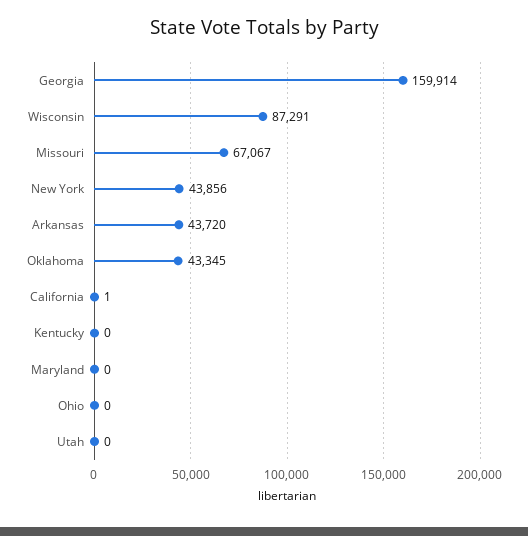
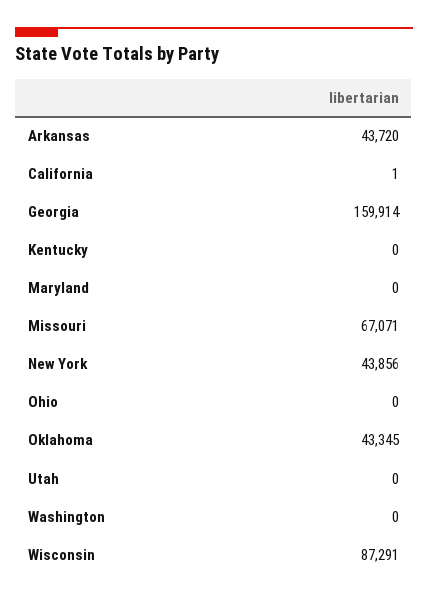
  {
    "Georgia": 159914,
    "Wisconsin": 87291,
-   "Missouri": 67067,
+   "Missouri": 67071,
    "New York": 43856,
    "Arkansas": 43720,
    "Oklahoma": 43345,
    "California": 1,
    "Kentucky": 0,
    "Maryland": 0,
    "Ohio": 0,
-   "Utah": 0
+   "Utah": 0,
+   "Washington": 0
  }

